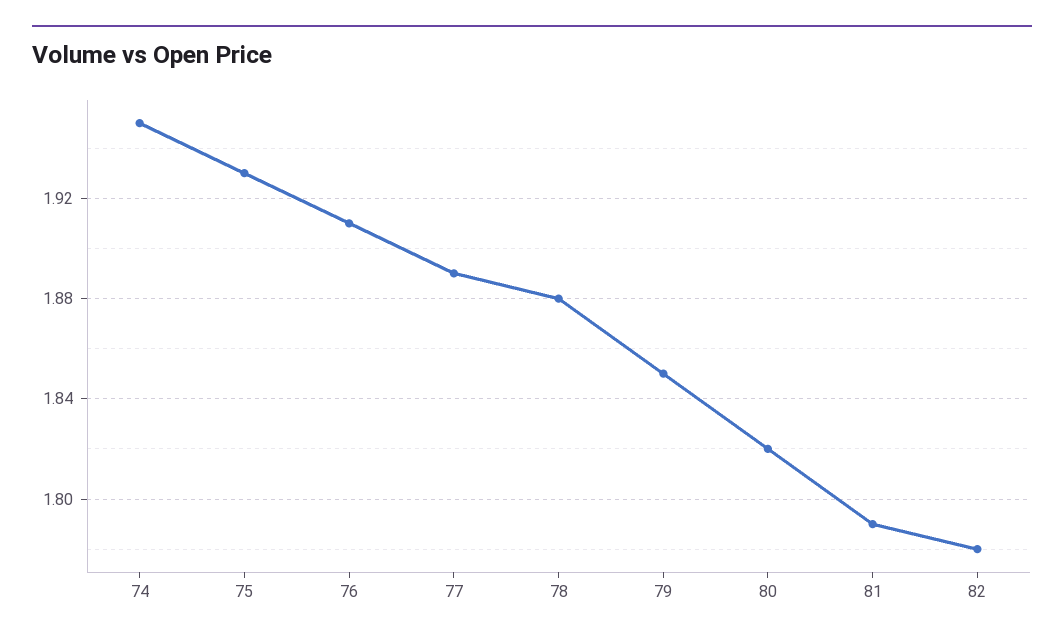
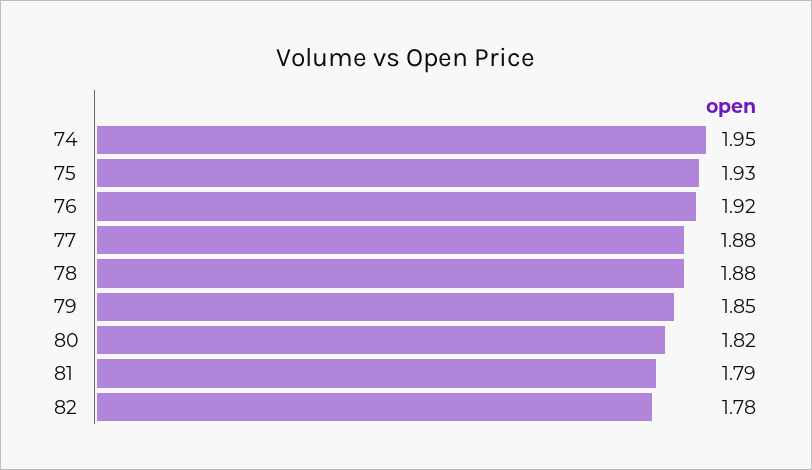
  {
    "74": 1.95,
    "75": 1.93,
-   "76": 1.91,
+   "76": 1.92,
-   "77": 1.89,
+   "77": 1.88,
    "78": 1.88,
    "79": 1.85,
    "80": 1.82,
    "81": 1.79,
    "82": 1.78
  }

